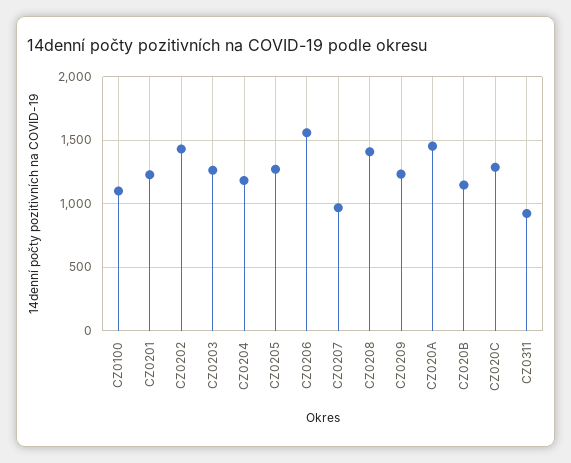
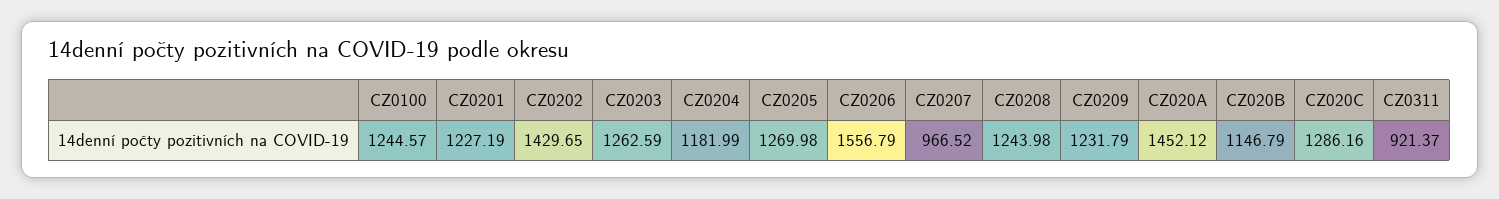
  {
-   "CZ0100": 1100,
+   "CZ0100": 1244.57,
    "CZ0201": 1227.19,
    "CZ0202": 1429.65,
    "CZ0203": 1262.59,
    "CZ0204": 1181.99,
    "CZ0205": 1269.98,
    "CZ0206": 1556.79,
    "CZ0207": 966.52,
-   "CZ0208": 1400,
+   "CZ0208": 1243.98,
    "CZ0209": 1231.79,
    "CZ020A": 1452.12,
    "CZ020B": 1146.79,
    "CZ020C": 1286.16,
    "CZ0311": 921.37
  }

